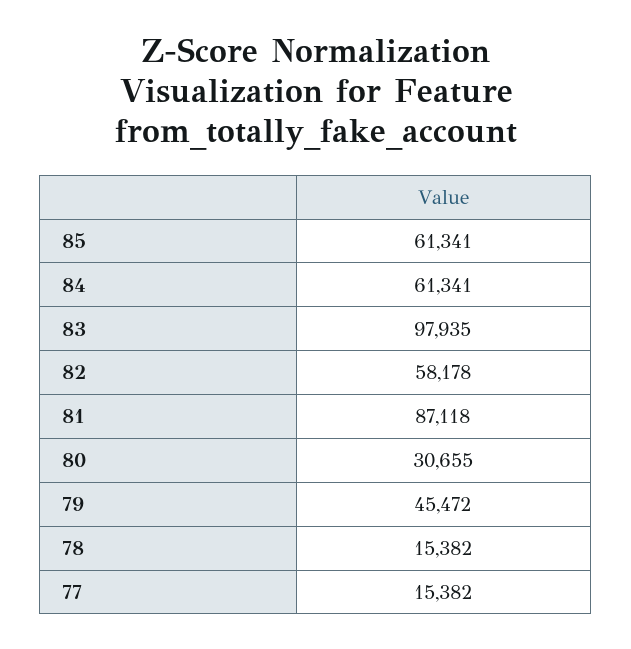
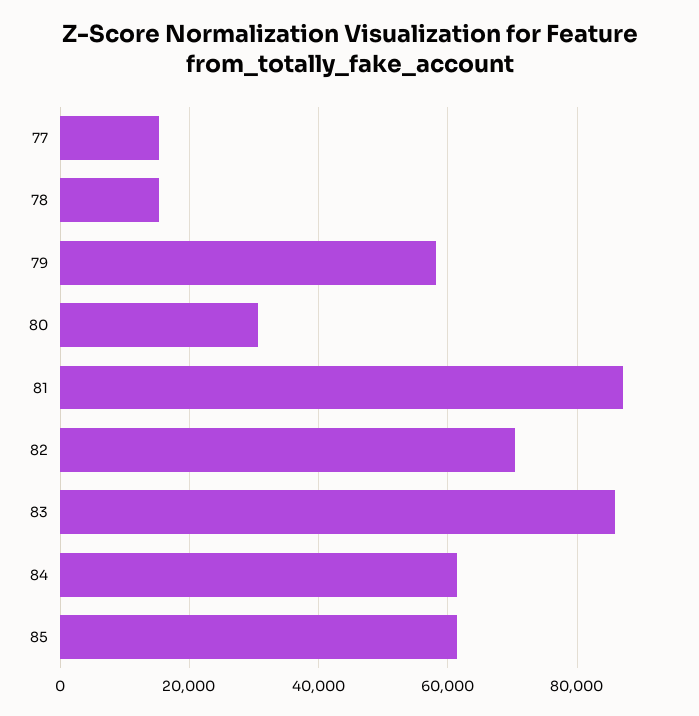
  {
    "85": 61341,
    "84": 61341,
-   "83": 97935,
+   "83": 86000,
-   "82": 58178,
+   "82": 70000,
    "81": 87118,
    "80": 30655,
-   "79": 45472,
+   "79": 58000,
    "78": 15382,
    "77": 15382
  }

